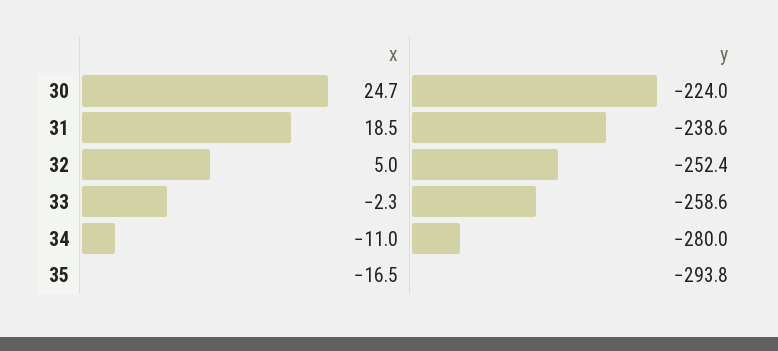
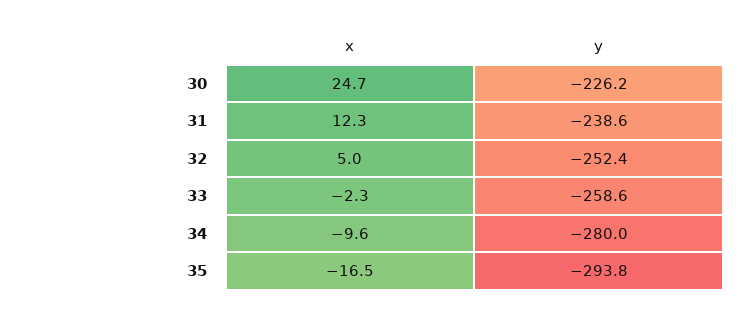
  {
    "x": {
      "30": 24.7,
-     "31": 18.5,
+     "31": 12.3,
      "32": 5,
      "33": -2.3,
-     "34": -11,
+     "34": -9.6,
      "35": -16.5
    },
    "y": {
-     "30": -224,
+     "30": -226.2,
      "31": -238.6,
      "32": -252.4,
      "33": -258.6,
      "34": -280,
      "35": -293.8
    }
  }

